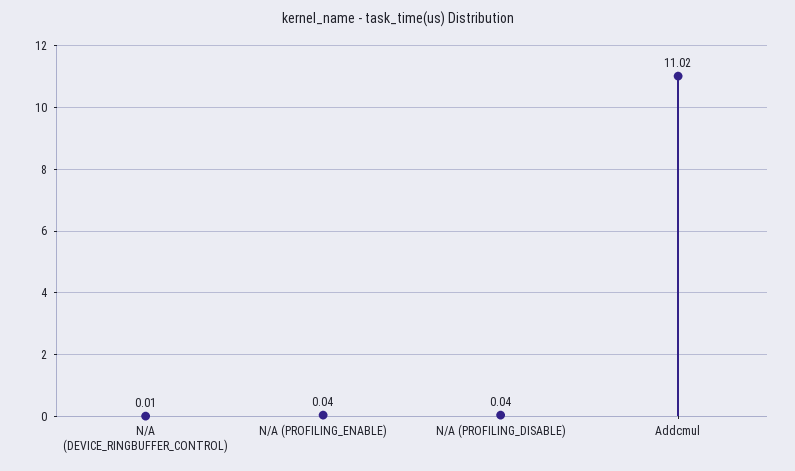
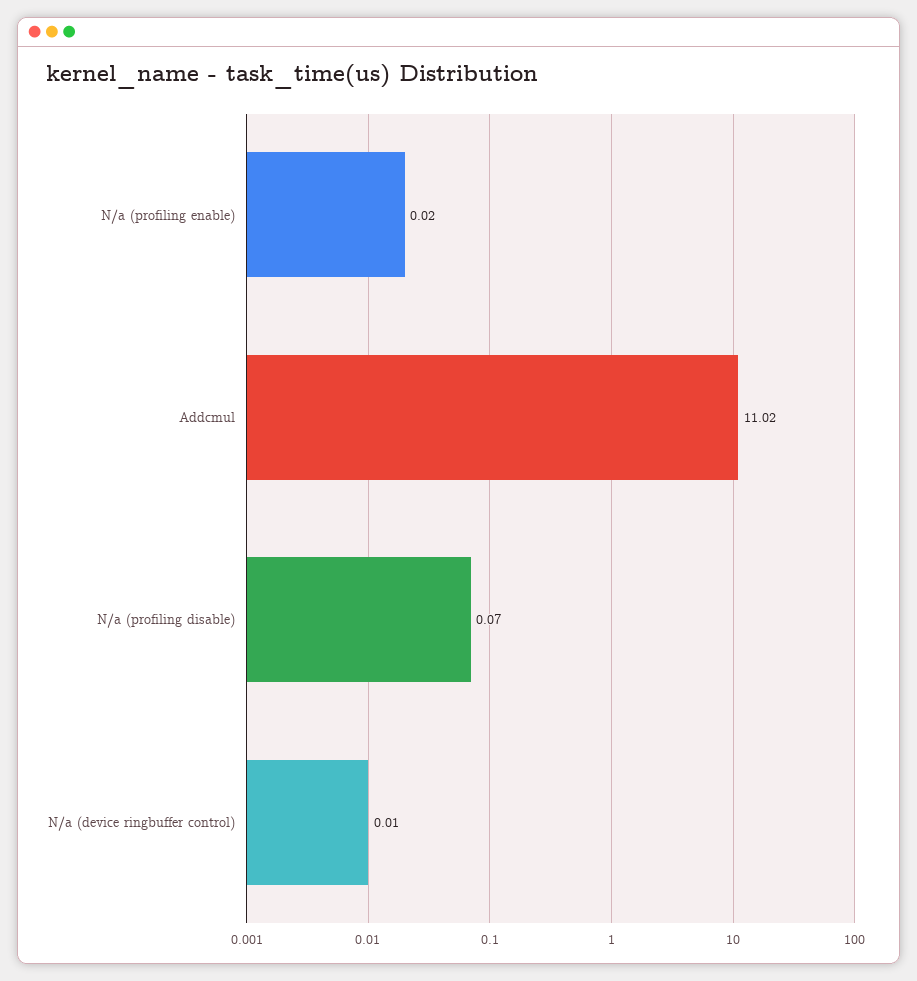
  {
    "N/A (DEVICE_RINGBUFFER_CONTROL)": 0.01,
-   "N/A (PROFILING_ENABLE)": 0.04,
+   "N/A (PROFILING_ENABLE)": 0.02,
-   "N/A (PROFILING_DISABLE)": 0.04,
+   "N/A (PROFILING_DISABLE)": 0.07,
    "Addcmul": 11.02
  }

